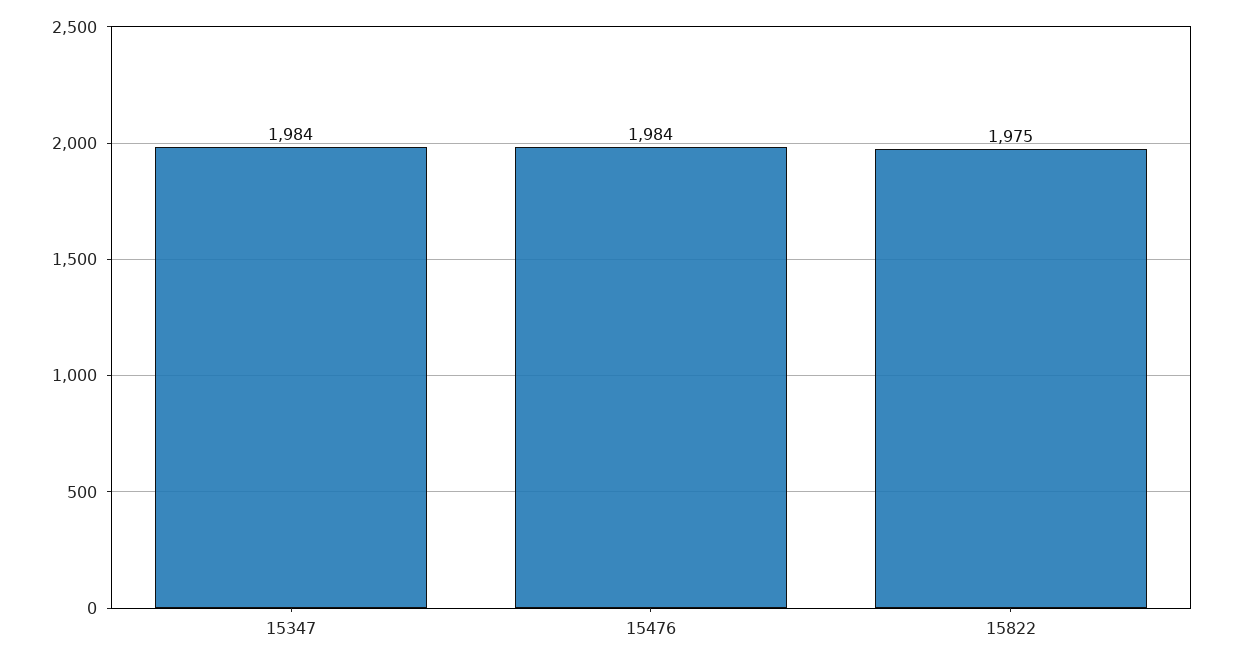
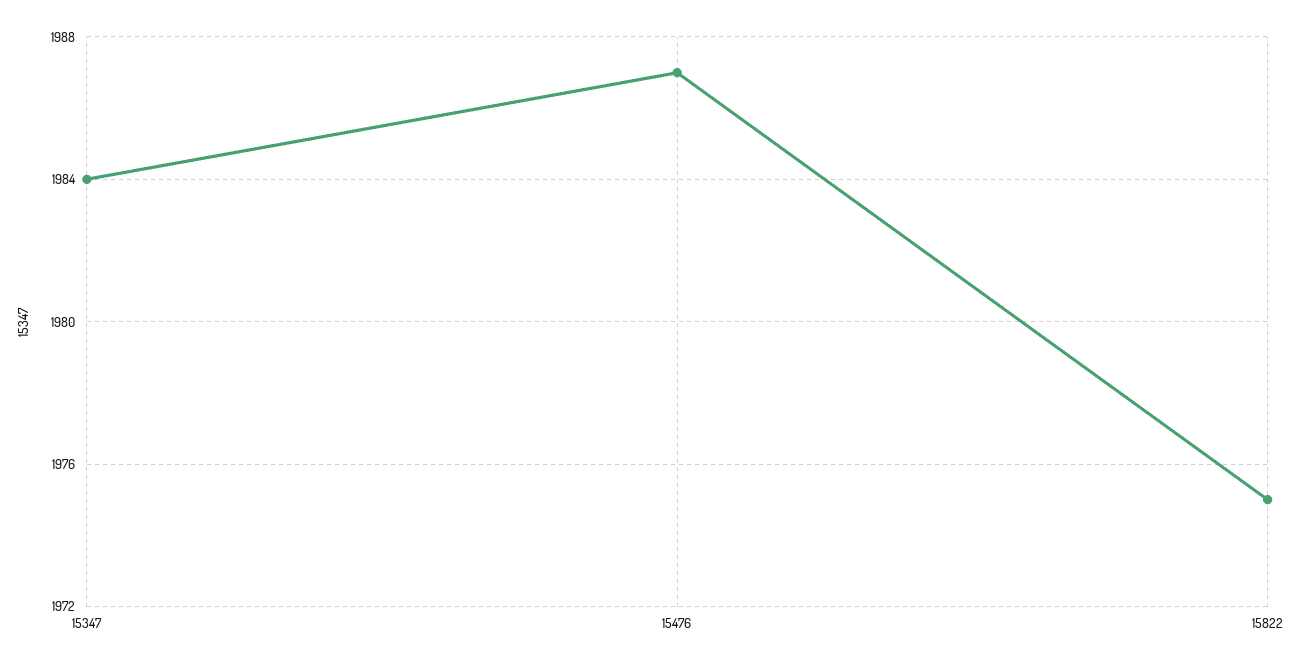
  {
    "15347": 1984,
-   "15476": 1984,
+   "15476": 1987,
    "15822": 1975
  }

